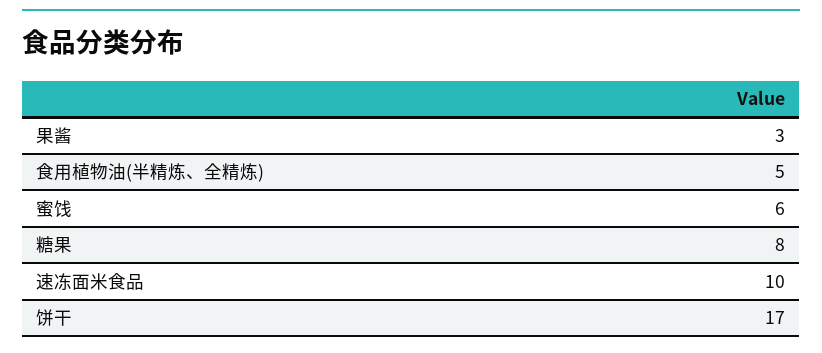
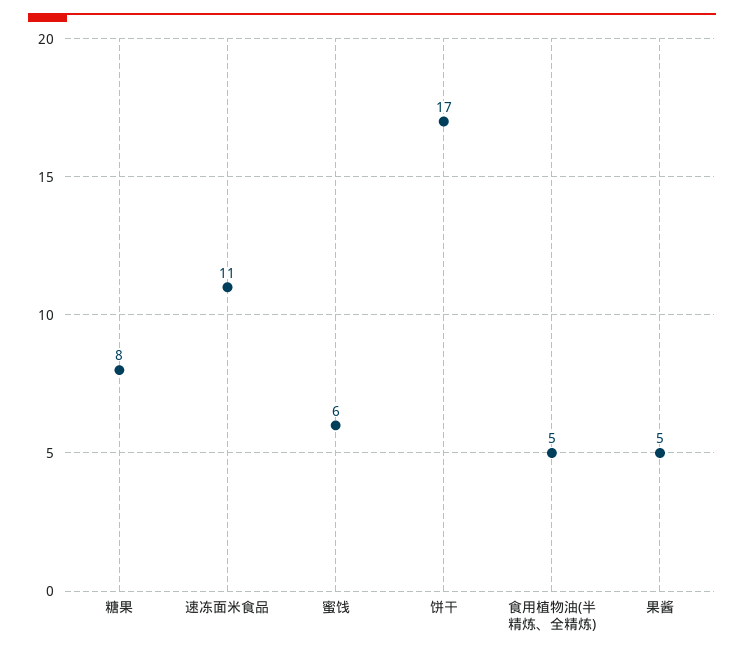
  {
-   "果酱": 3,
+   "果酱": 5,
    "食用植物油(半精炼、全精炼)": 5,
    "蜜饯": 6,
    "糖果": 8,
-   "速冻面米食品": 10,
+   "速冻面米食品": 11,
    "饼干": 17
  }

